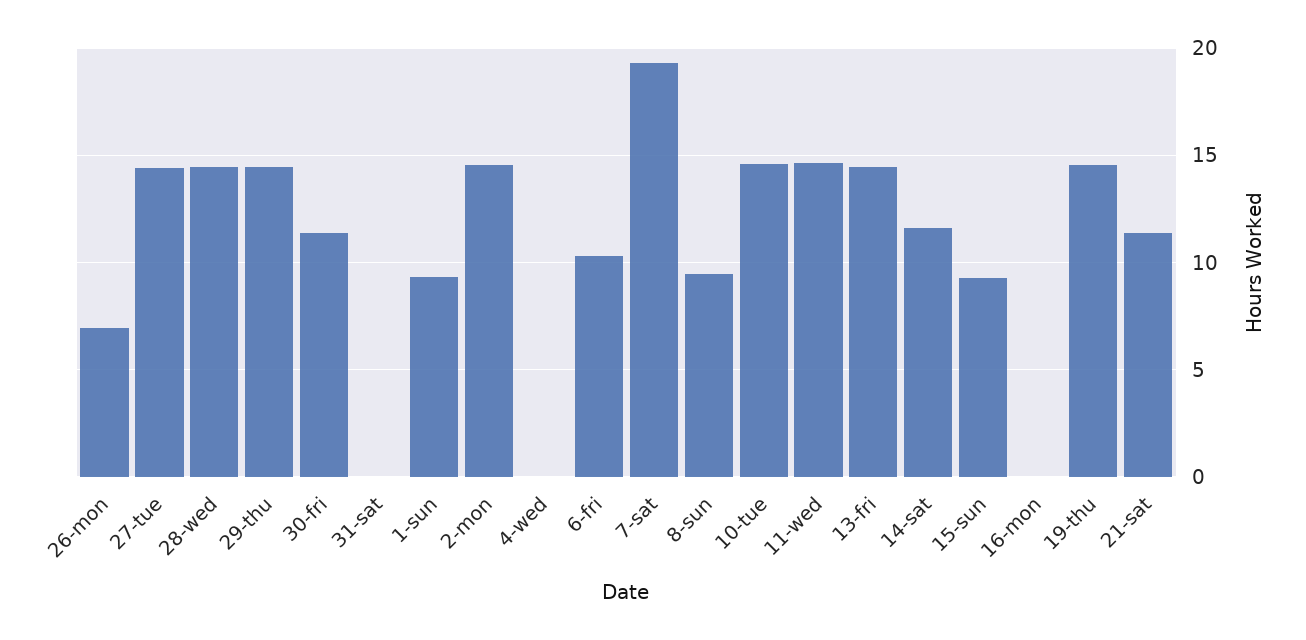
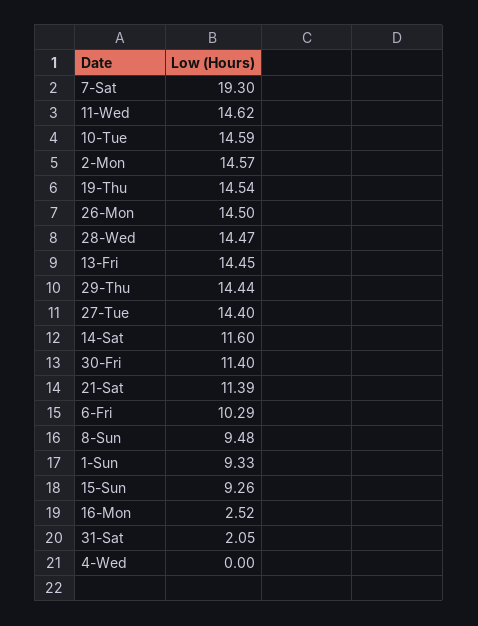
  {
-   "26-mon": 7,
+   "26-mon": 14.5,
    "27-tue": 14.4,
    "28-wed": 14.47,
    "29-thu": 14.44,
    "30-fri": 11.4,
-   "31-sat": 0,
+   "31-sat": 2.05,
    "1-sun": 9.33,
    "2-mon": 14.57,
    "4-wed": 0,
    "6-fri": 10.29,
    "7-sat": 19.3,
    "8-sun": 9.48,
    "10-tue": 14.59,
    "11-wed": 14.62,
    "13-fri": 14.45,
    "14-sat": 11.6,
    "15-sun": 9.26,
-   "16-mon": 0,
+   "16-mon": 2.52,
    "19-thu": 14.54,
    "21-sat": 11.39
  }

